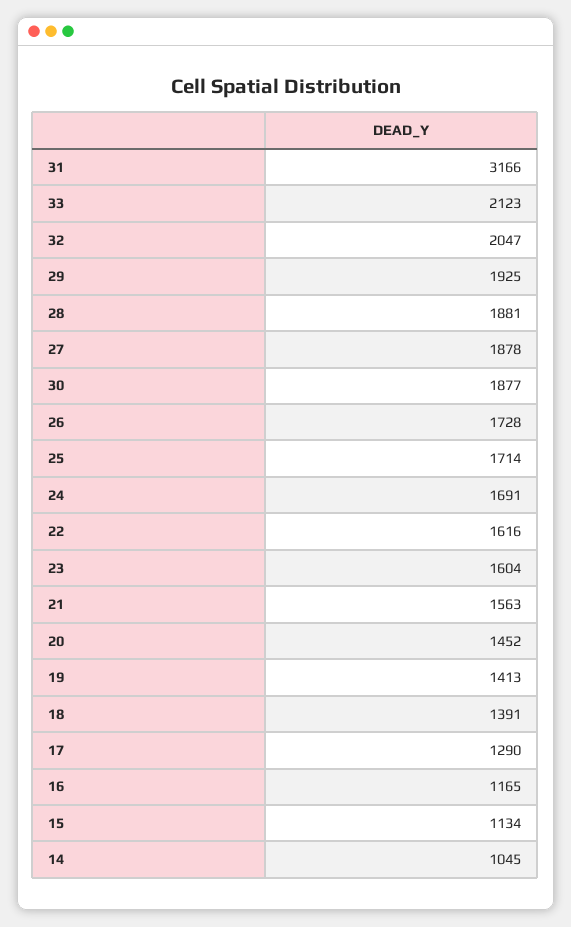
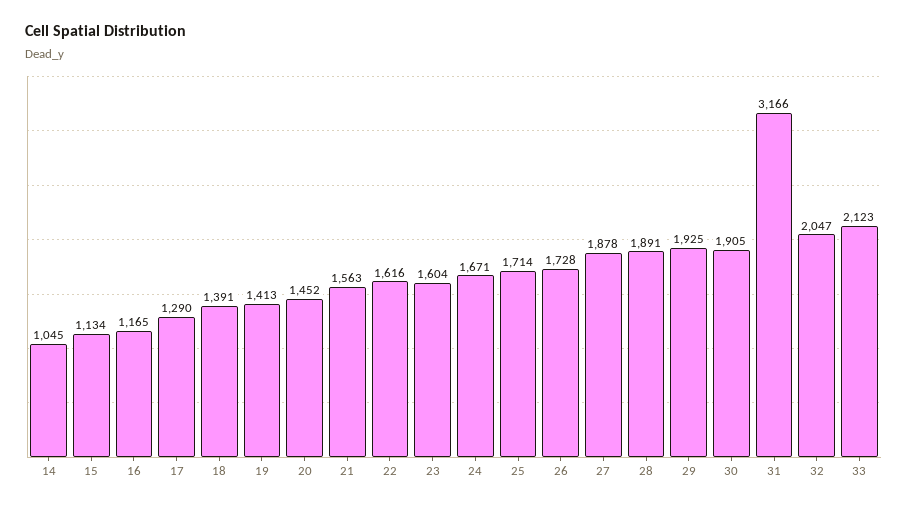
  {
    "31": 3166,
    "33": 2123,
    "32": 2047,
    "29": 1925,
-   "28": 1881,
+   "28": 1891,
    "27": 1878,
-   "30": 1877,
+   "30": 1905,
    "26": 1728,
    "25": 1714,
-   "24": 1691,
+   "24": 1671,
    "22": 1616,
    "23": 1604,
    "21": 1563,
    "20": 1452,
    "19": 1413,
    "18": 1391,
    "17": 1290,
    "16": 1165,
    "15": 1134,
    "14": 1045
  }

